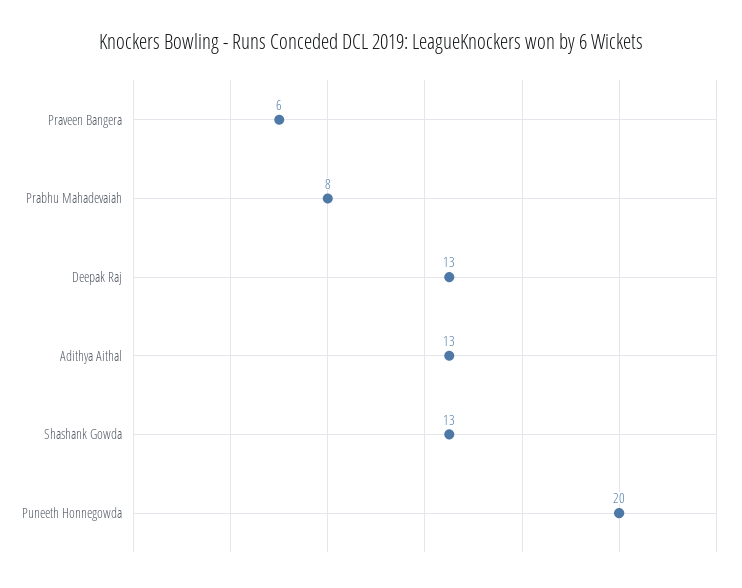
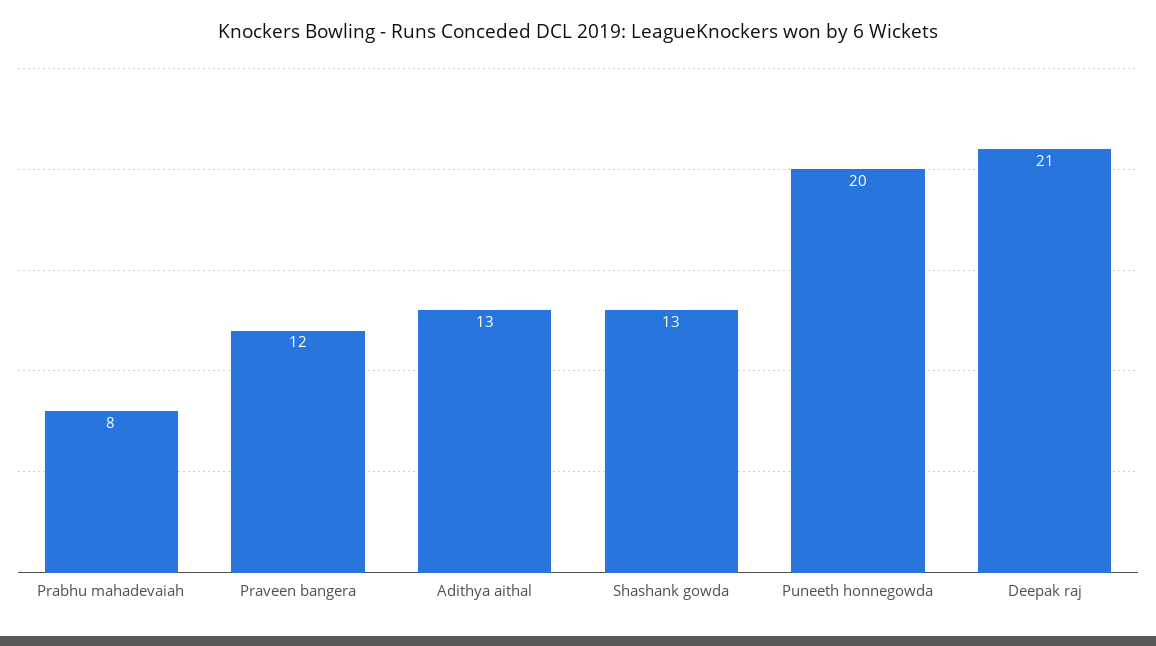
  {
-   "Praveen Bangera": 6,
+   "Praveen Bangera": 12,
    "Prabhu Mahadevaiah": 8,
-   "Deepak Raj": 13,
+   "Deepak Raj": 21,
    "Adithya Aithal": 13,
    "Shashank Gowda": 13,
    "Puneeth Honnegowda": 20
  }

